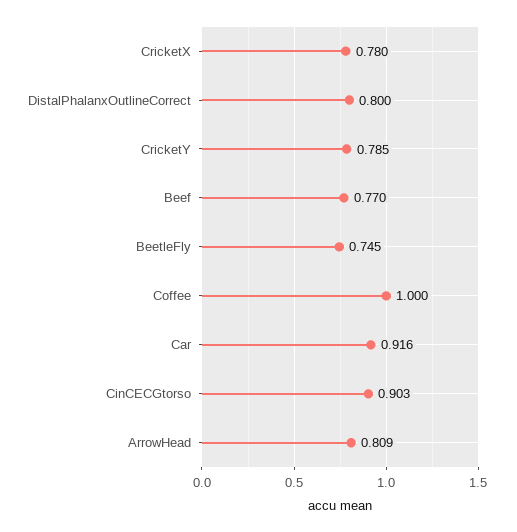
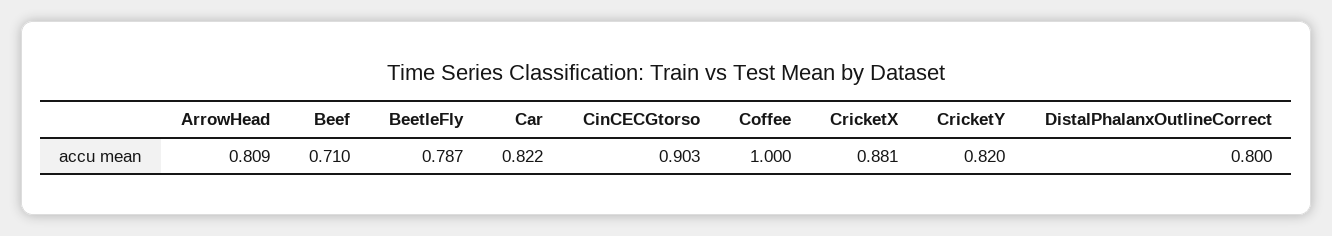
  {
-   "CricketX": 0.78,
+   "CricketX": 0.881,
    "DistalPhalanxOutlineCorrect": 0.8,
-   "CricketY": 0.785,
+   "CricketY": 0.82,
-   "Beef": 0.77,
+   "Beef": 0.71,
-   "BeetleFly": 0.745,
+   "BeetleFly": 0.787,
    "Coffee": 1,
-   "Car": 0.916,
+   "Car": 0.822,
    "CinCECGtorso": 0.903,
    "ArrowHead": 0.809
  }

